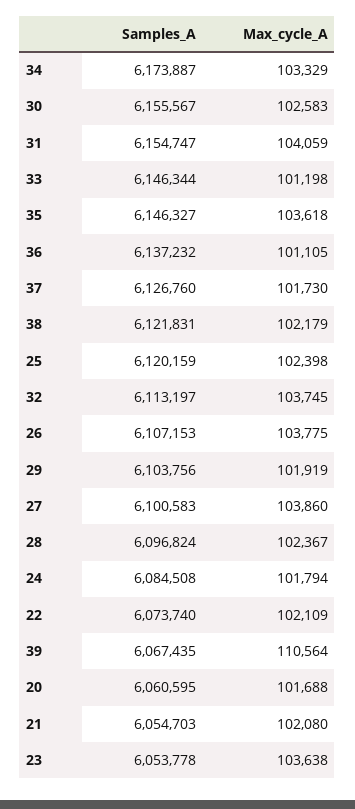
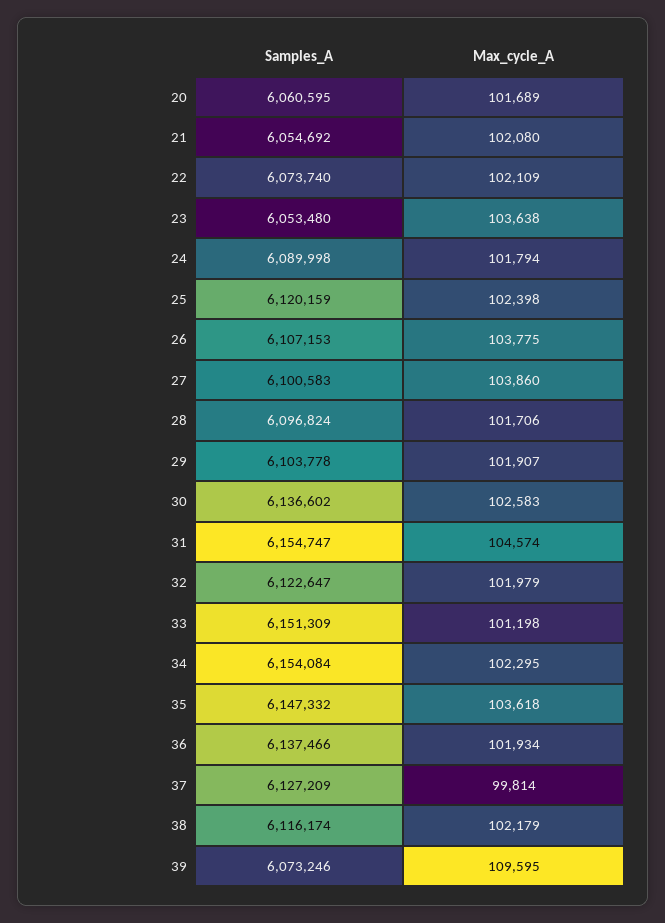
  {
    "Samples_A": {
-     "34": 6173887,
+     "34": 6154084,
-     "30": 6155567,
+     "30": 6136602,
      "31": 6154747,
-     "33": 6146344,
+     "33": 6151309,
-     "35": 6146327,
+     "35": 6147332,
-     "36": 6137232,
+     "36": 6137466,
-     "37": 6126760,
+     "37": 6127209,
-     "38": 6121831,
+     "38": 6116174,
      "25": 6120159,
-     "32": 6113197,
+     "32": 6122647,
      "26": 6107153,
-     "29": 6103756,
+     "29": 6103778,
      "27": 6100583,
      "28": 6096824,
-     "24": 6084508,
+     "24": 6089998,
      "22": 6073740,
-     "39": 6067435,
+     "39": 6073246,
      "20": 6060595,
-     "21": 6054703,
+     "21": 6054692,
-     "23": 6053778
+     "23": 6053480
    },
    "Max_cycle_A": {
-     "34": 103329,
+     "34": 102295,
      "30": 102583,
-     "31": 104059,
+     "31": 104574,
      "33": 101198,
      "35": 103618,
-     "36": 101105,
+     "36": 101934,
-     "37": 101730,
+     "37": 99814,
      "38": 102179,
      "25": 102398,
-     "32": 103745,
+     "32": 101979,
      "26": 103775,
-     "29": 101919,
+     "29": 101907,
      "27": 103860,
-     "28": 102367,
+     "28": 101706,
      "24": 101794,
      "22": 102109,
-     "39": 110564,
+     "39": 109595,
-     "20": 101688,
+     "20": 101689,
      "21": 102080,
      "23": 103638
    }
  }

